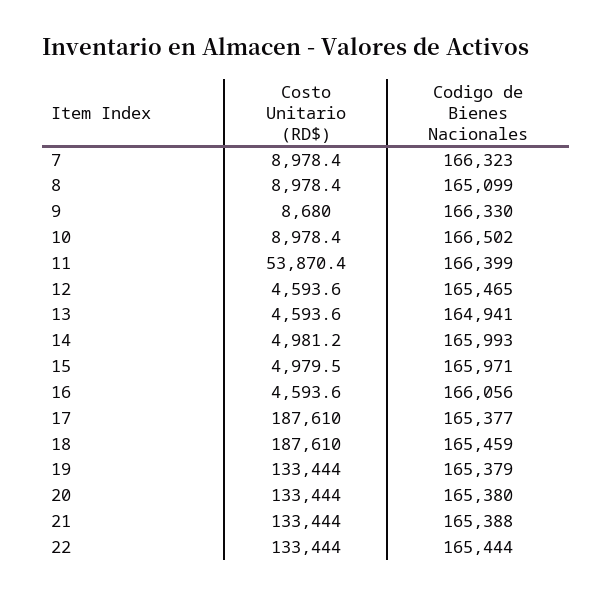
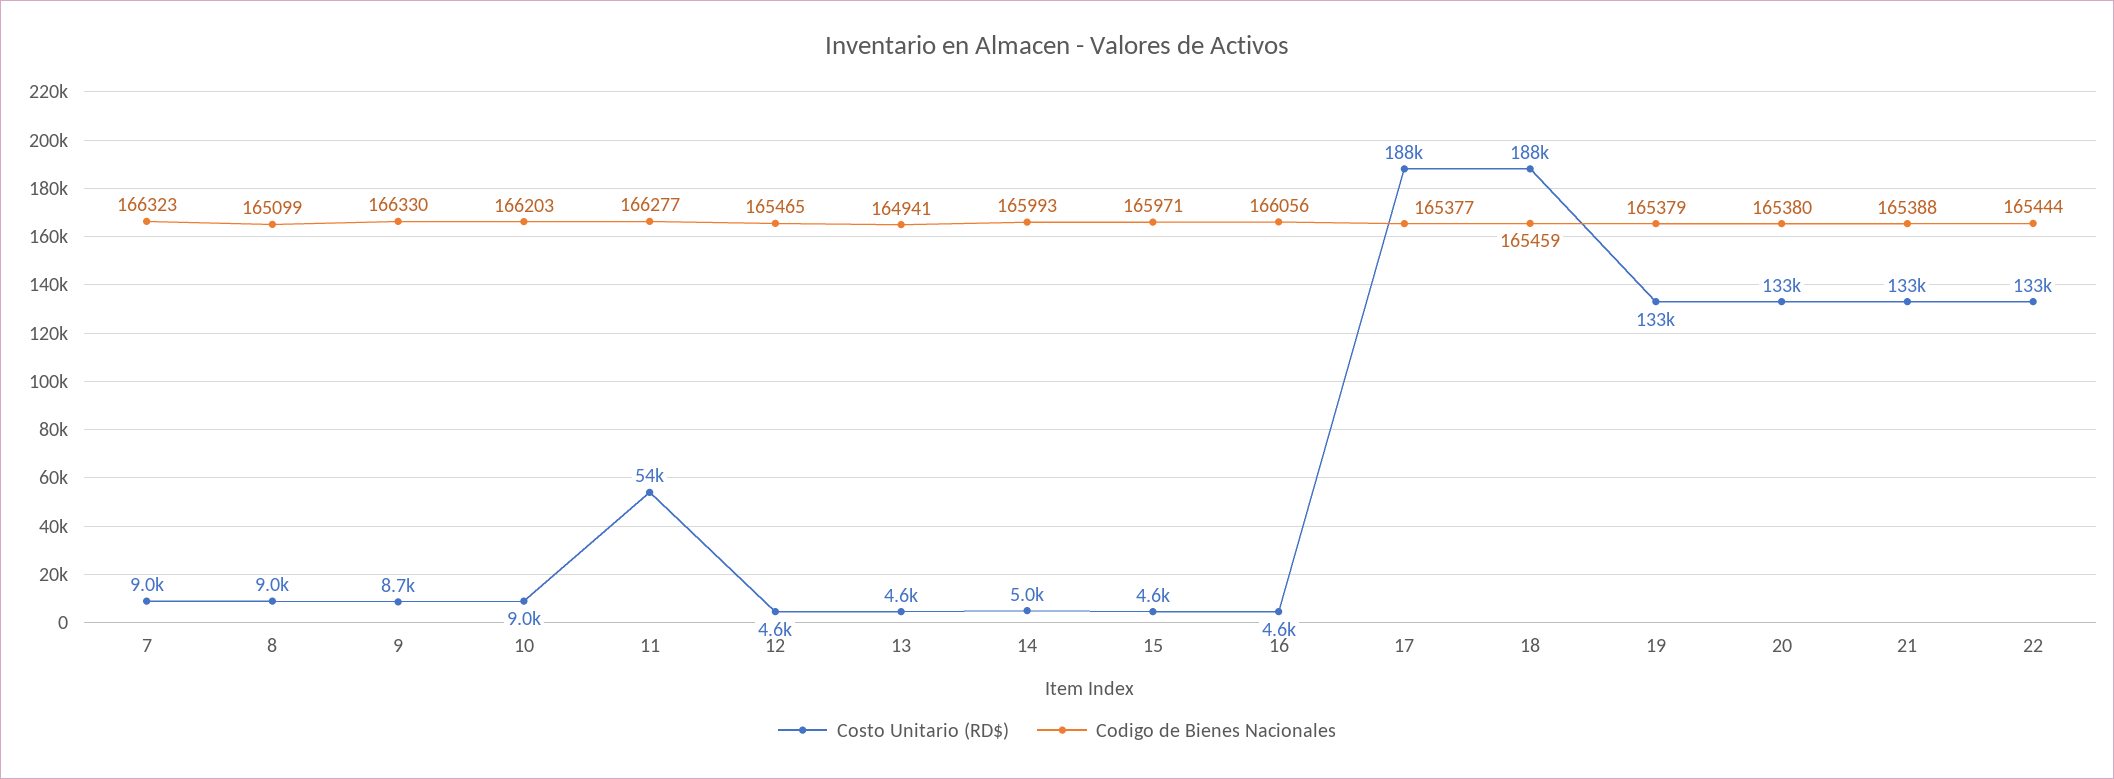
  {
    "Costo Unitario (RD$)": {
      "7": 8978.4,
      "8": 8978.4,
      "9": 8680,
      "10": 8978.4,
      "11": 53870.4,
      "12": 4593.6,
      "13": 4593.6,
      "14": 4981.2,
-     "15": 4979.5,
+     "15": 4600,
      "16": 4593.6,
      "17": 187610,
      "18": 187610,
      "19": 133444,
      "20": 133444,
      "21": 133444,
      "22": 133444
    },
    "Codigo de Bienes Nacionales": {
      "7": 166323,
      "8": 165099,
      "9": 166330,
-     "10": 166502,
+     "10": 166203,
-     "11": 166399,
+     "11": 166277,
      "12": 165465,
      "13": 164941,
      "14": 165993,
      "15": 165971,
      "16": 166056,
      "17": 165377,
      "18": 165459,
      "19": 165379,
      "20": 165380,
      "21": 165388,
      "22": 165444
    }
  }

